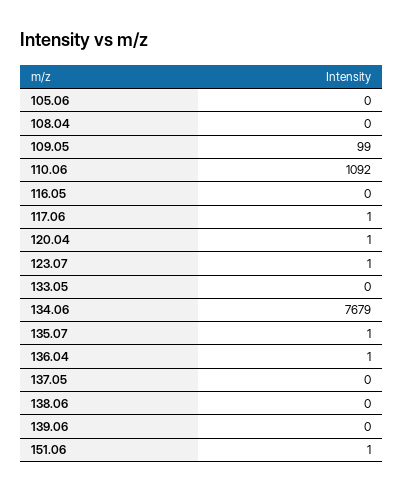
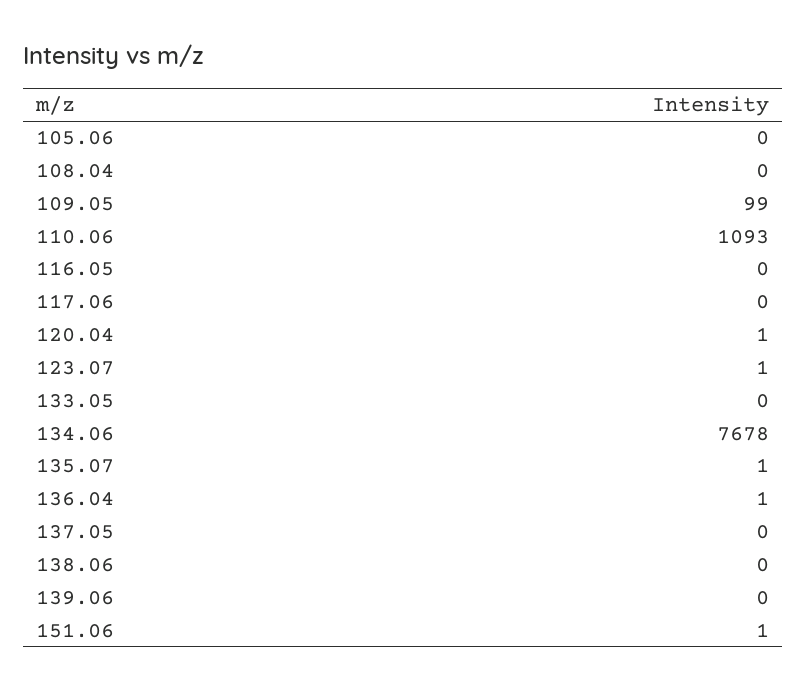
  {
    "105.06": 0,
    "108.04": 0,
    "109.05": 99,
-   "110.06": 1092,
+   "110.06": 1093,
    "116.05": 0,
-   "117.06": 1,
+   "117.06": 0,
    "120.04": 1,
    "123.07": 1,
    "133.05": 0,
-   "134.06": 7679,
+   "134.06": 7678,
    "135.07": 1,
    "136.04": 1,
    "137.05": 0,
    "138.06": 0,
    "139.06": 0,
    "151.06": 1
  }

